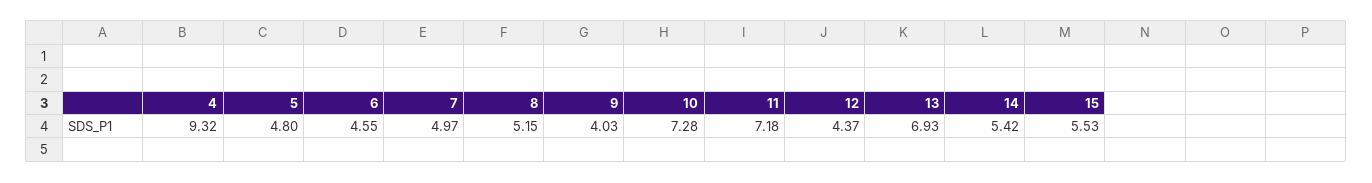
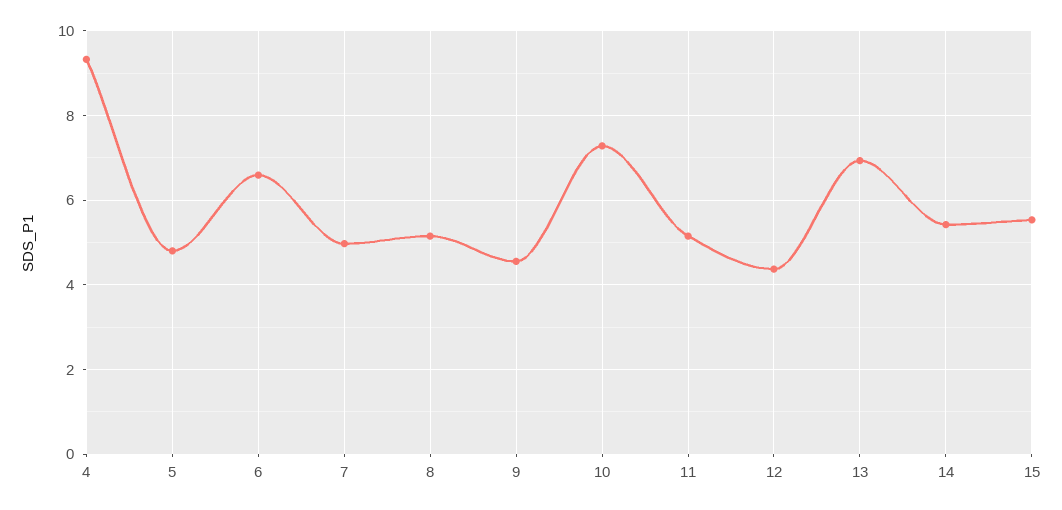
  {
    "4": 9.32,
    "5": 4.8,
-   "6": 4.55,
+   "6": 6.6,
    "7": 4.97,
    "8": 5.15,
-   "9": 4.03,
+   "9": 4.6,
    "10": 7.28,
-   "11": 7.18,
+   "11": 5.2,
    "12": 4.37,
    "13": 6.93,
    "14": 5.42,
    "15": 5.53
  }

